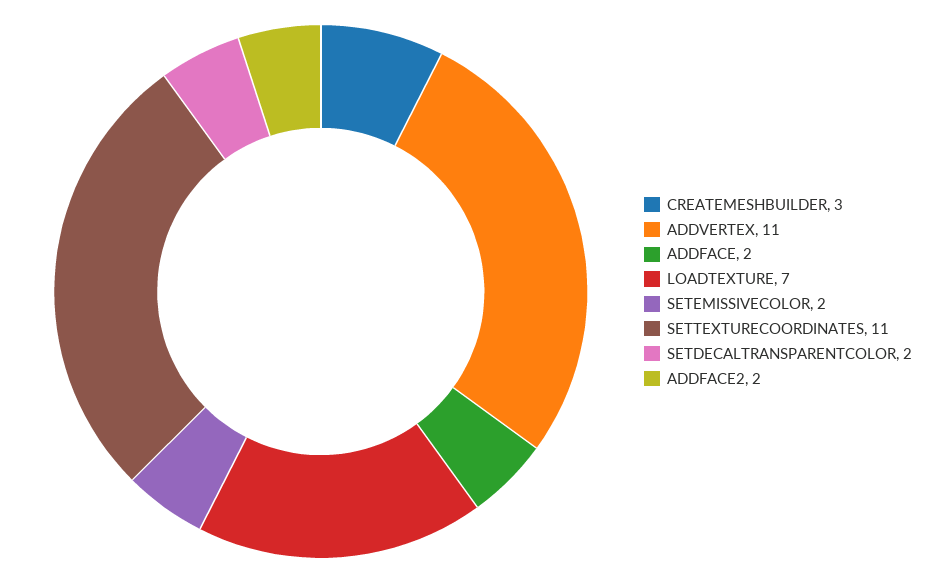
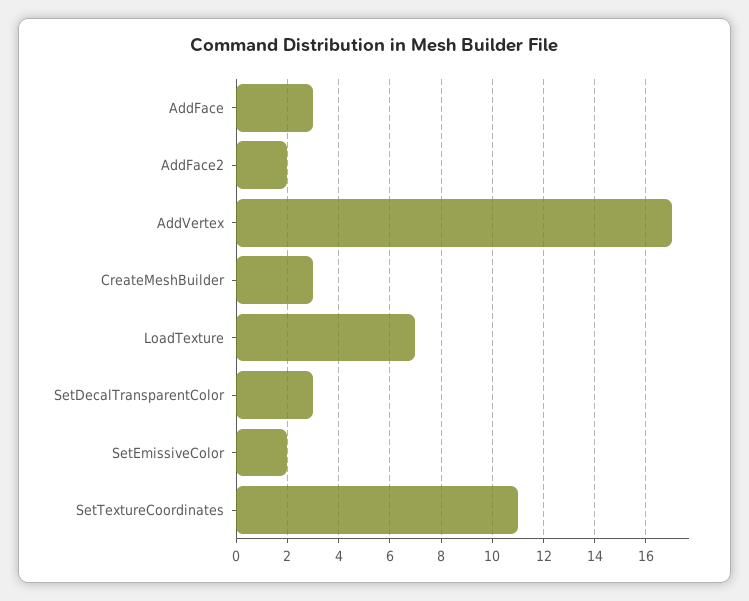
  {
    "CREATEMESHBUILDER": 3,
-   "ADDVERTEX": 11,
+   "ADDVERTEX": 17,
-   "ADDFACE": 2,
+   "ADDFACE": 3,
    "LOADTEXTURE": 7,
    "SETEMISSIVECOLOR": 2,
    "SETTEXTURECOORDINATES": 11,
-   "SETDECALTRANSPARENTCOLOR": 2,
+   "SETDECALTRANSPARENTCOLOR": 3,
    "ADDFACE2": 2
  }

